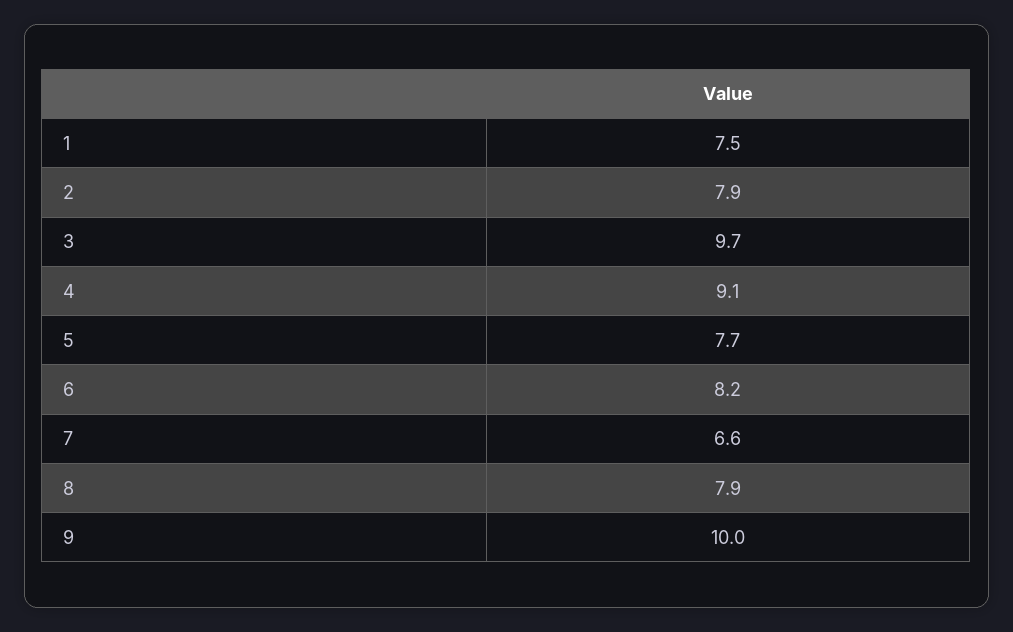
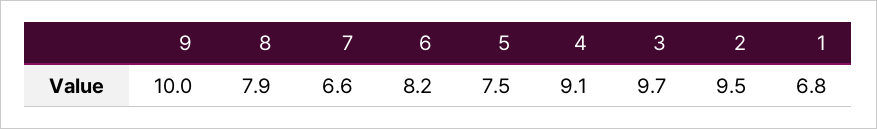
  {
-   "1": 7.5,
+   "1": 6.8,
-   "2": 7.9,
+   "2": 9.5,
    "3": 9.7,
    "4": 9.1,
-   "5": 7.7,
+   "5": 7.5,
    "6": 8.2,
    "7": 6.6,
    "8": 7.9,
    "9": 10
  }

